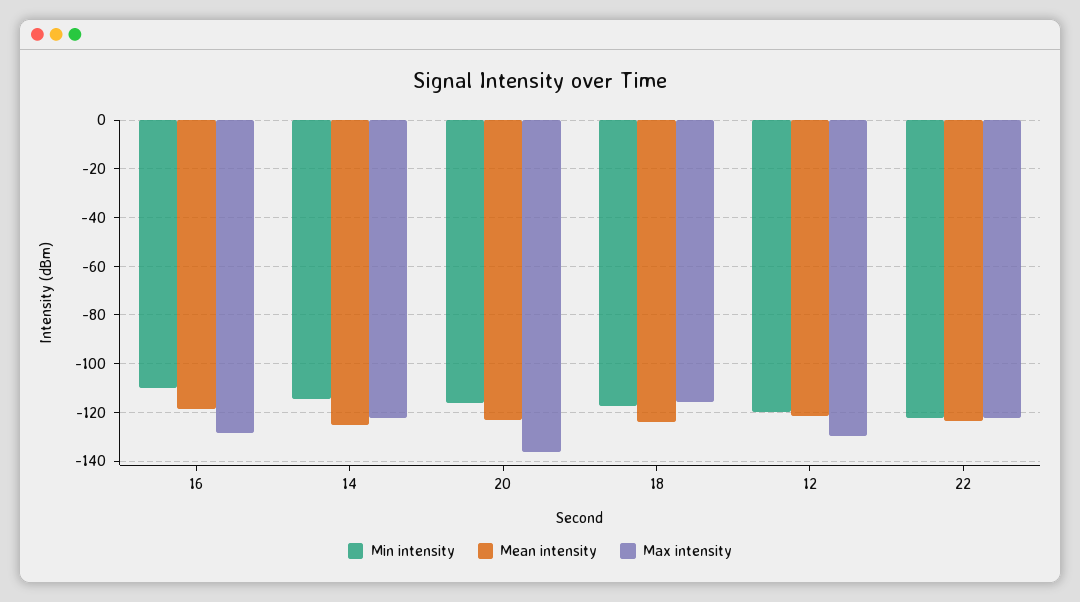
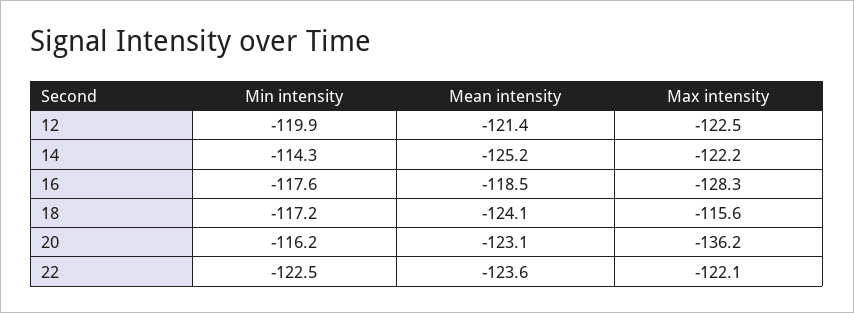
  {
    "Min intensity": {
-     "16": -110,
+     "16": -117.6,
      "14": -114.3,
      "20": -116.2,
      "18": -117.2,
      "12": -119.9,
      "22": -122.5
    },
    "Mean intensity": {
      "16": -118.5,
      "14": -125.2,
      "20": -123.1,
      "18": -124.1,
      "12": -121.4,
      "22": -123.6
    },
    "Max intensity": {
      "16": -128.3,
      "14": -122.2,
      "20": -136.2,
      "18": -115.6,
-     "12": -130,
+     "12": -122.5,
      "22": -122.1
    }
  }

